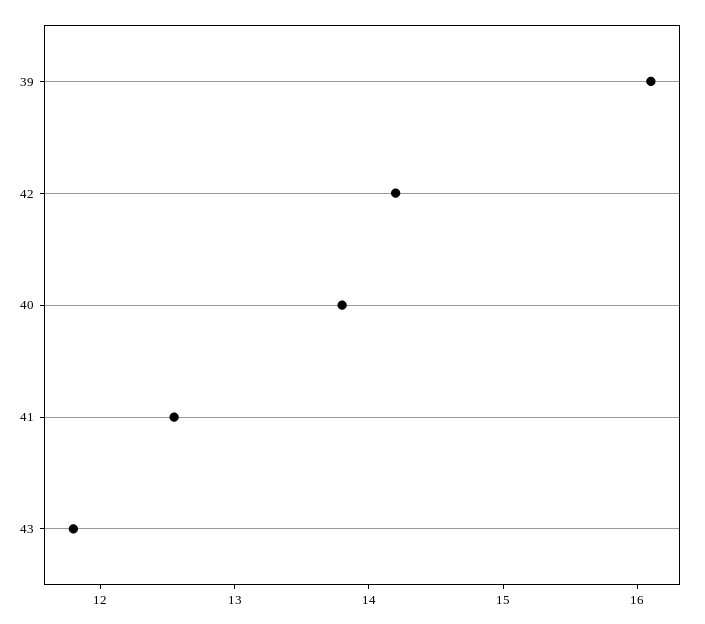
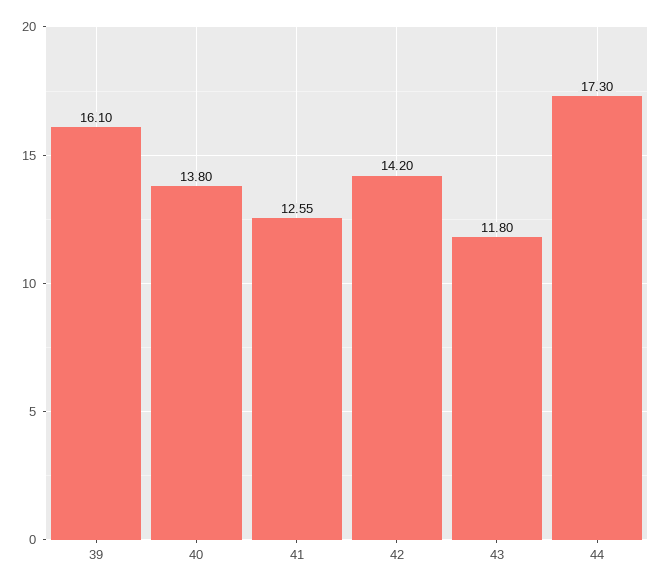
  {
    "39": 16.1,
    "42": 14.2,
    "40": 13.8,
    "41": 12.55,
-   "43": 11.8
+   "43": 11.8,
+   "44": 17.3
  }

